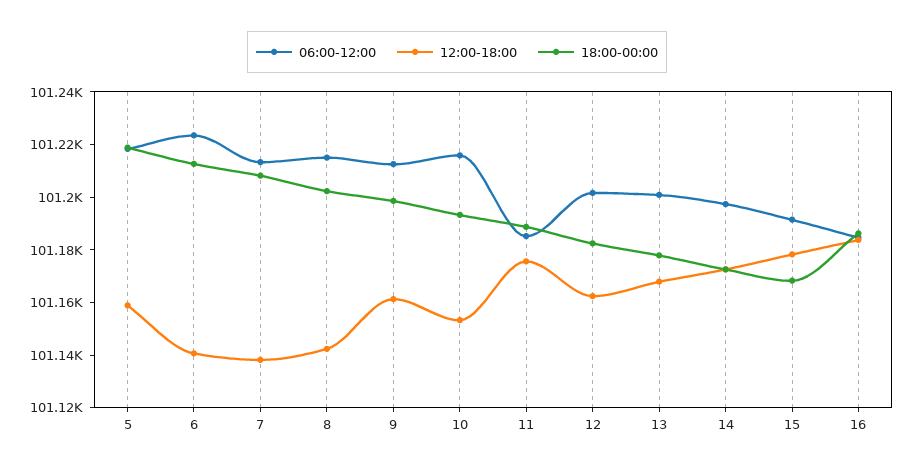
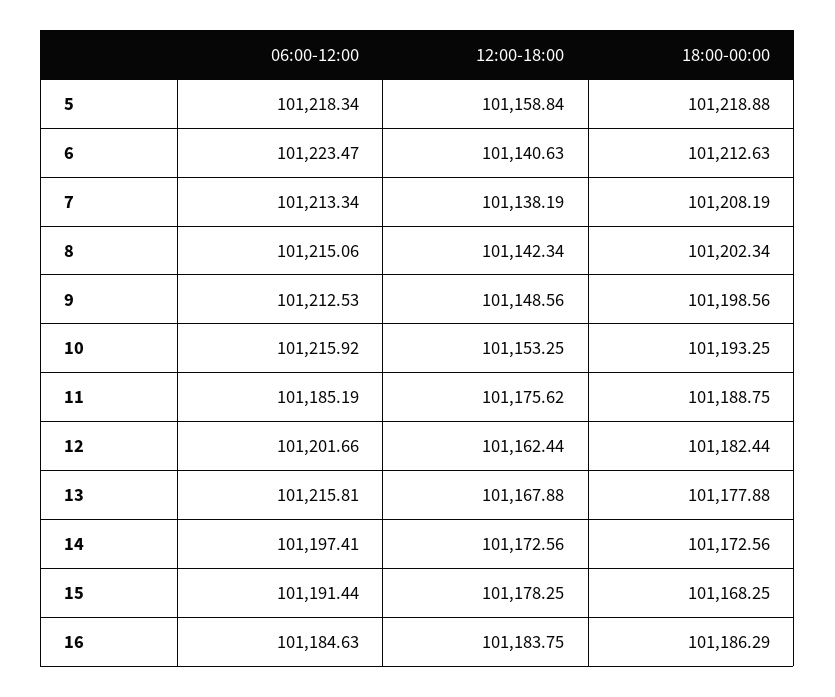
  {
    "06:00-12:00": {
      "5": 101218.34,
      "6": 101223.47,
      "7": 101213.34,
      "8": 101215.06,
      "9": 101212.53,
      "10": 101215.92,
      "11": 101185.19,
      "12": 101201.66,
-     "13": 101200,
+     "13": 101215.81,
      "14": 101197.41,
      "15": 101191.44,
      "16": 101184.63
    },
    "12:00-18:00": {
      "5": 101158.84,
      "6": 101140.63,
      "7": 101138.19,
      "8": 101142.34,
-     "9": 101160,
+     "9": 101148.56,
      "10": 101153.25,
      "11": 101175.62,
      "12": 101162.44,
      "13": 101167.88,
      "14": 101172.56,
      "15": 101178.25,
      "16": 101183.75
    },
    "18:00-00:00": {
      "5": 101218.88,
      "6": 101212.63,
      "7": 101208.19,
      "8": 101202.34,
      "9": 101198.56,
      "10": 101193.25,
      "11": 101188.75,
      "12": 101182.44,
      "13": 101177.88,
      "14": 101172.56,
      "15": 101168.25,
      "16": 101186.29
    }
  }

